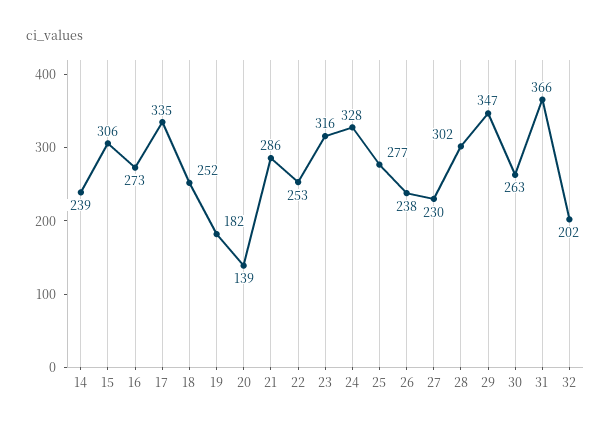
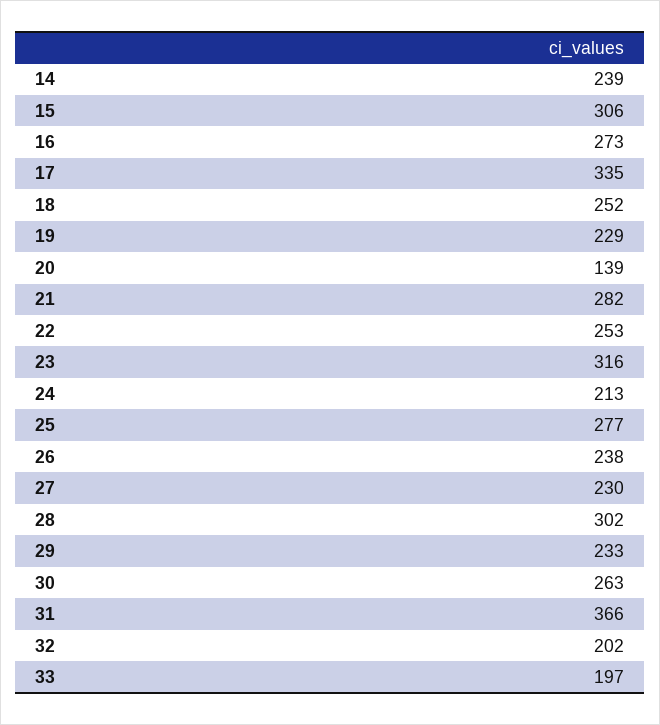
  {
    "14": 239,
    "15": 306,
    "16": 273,
    "17": 335,
    "18": 252,
-   "19": 182,
+   "19": 229,
    "20": 139,
-   "21": 286,
+   "21": 282,
    "22": 253,
    "23": 316,
-   "24": 328,
+   "24": 213,
    "25": 277,
    "26": 238,
    "27": 230,
    "28": 302,
-   "29": 347,
+   "29": 233,
    "30": 263,
    "31": 366,
-   "32": 202
+   "32": 202,
+   "33": 197
  }

